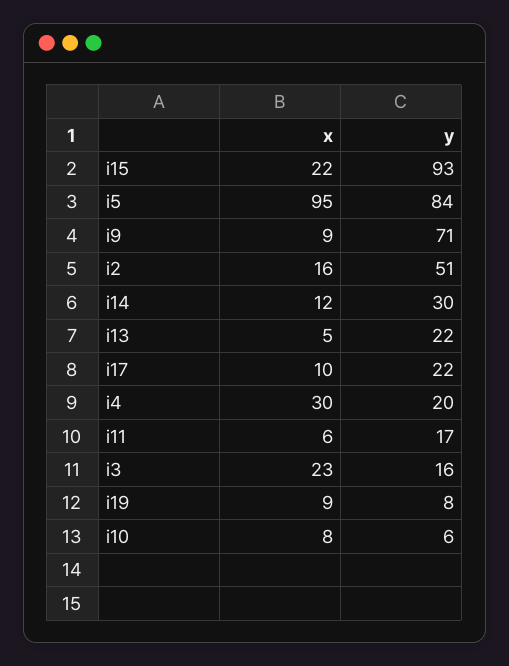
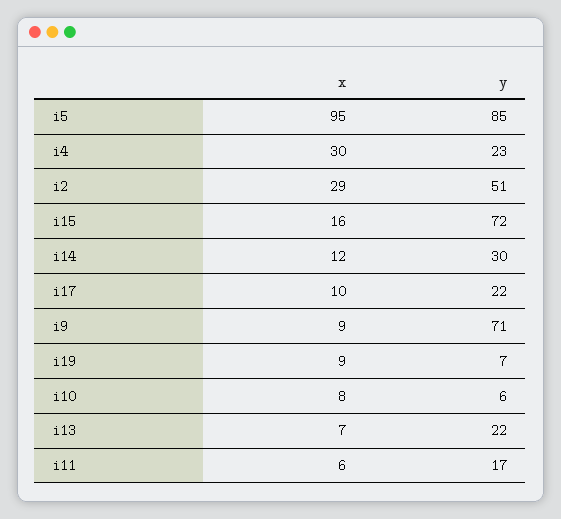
  {
    "x": {
-     "i15": 22,
+     "i15": 16,
      "i5": 95,
      "i9": 9,
-     "i2": 16,
+     "i2": 29,
      "i14": 12,
-     "i13": 5,
+     "i13": 7,
      "i17": 10,
      "i4": 30,
      "i11": 6,
-     "i3": 23,
      "i19": 9,
      "i10": 8
    },
    "y": {
-     "i15": 93,
+     "i15": 72,
-     "i5": 84,
+     "i5": 85,
      "i9": 71,
      "i2": 51,
      "i14": 30,
      "i13": 22,
      "i17": 22,
-     "i4": 20,
+     "i4": 23,
      "i11": 17,
-     "i3": 16,
-     "i19": 8,
+     "i19": 7,
      "i10": 6
    }
  }

